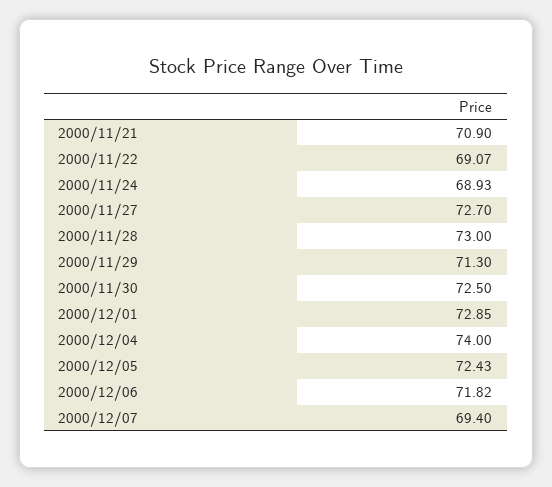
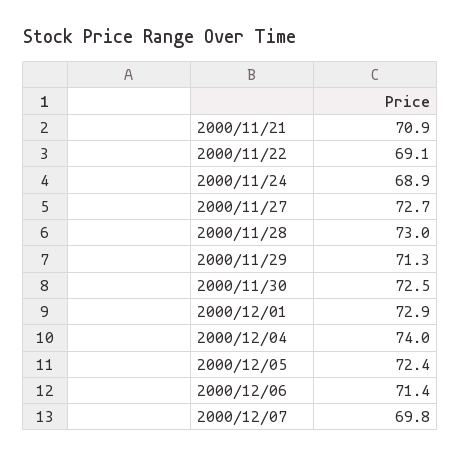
  {
    "2000/11/21": 70.9,
    "2000/11/22": 69.07,
    "2000/11/24": 68.93,
    "2000/11/27": 72.7,
    "2000/11/28": 73,
    "2000/11/29": 71.3,
    "2000/11/30": 72.5,
    "2000/12/01": 72.85,
    "2000/12/04": 74,
    "2000/12/05": 72.43,
-   "2000/12/06": 71.82,
+   "2000/12/06": 71.4,
-   "2000/12/07": 69.4
+   "2000/12/07": 69.8
  }

